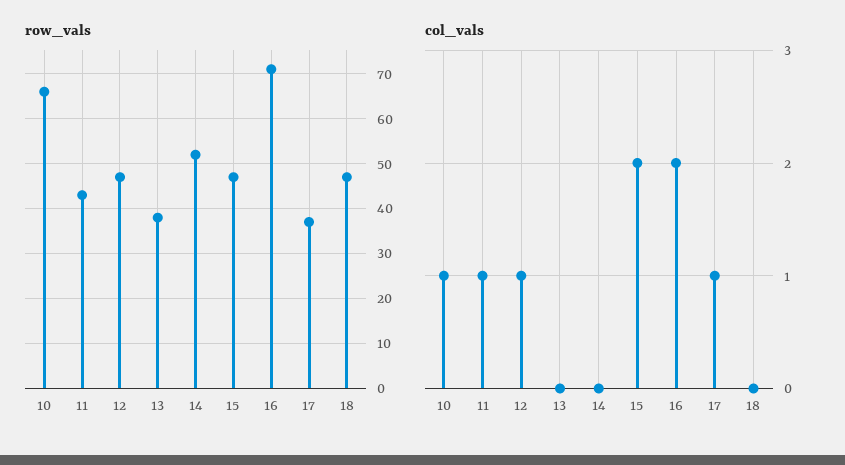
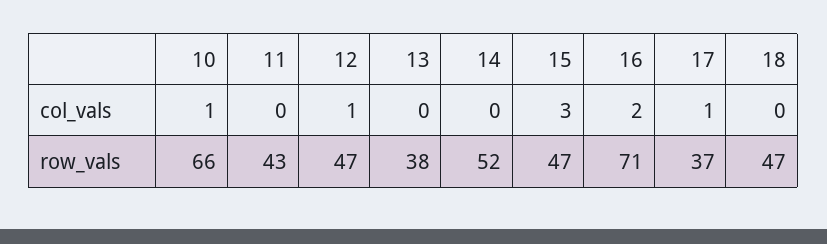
  {
    "row_vals": {
      "10": 66,
      "11": 43,
      "12": 47,
      "13": 38,
      "14": 52,
      "15": 47,
      "16": 71,
      "17": 37,
      "18": 47
    },
    "col_vals": {
      "10": 1,
-     "11": 1,
+     "11": 0,
      "12": 1,
      "13": 0,
      "14": 0,
-     "15": 2,
+     "15": 3,
      "16": 2,
      "17": 1,
      "18": 0
    }
  }

